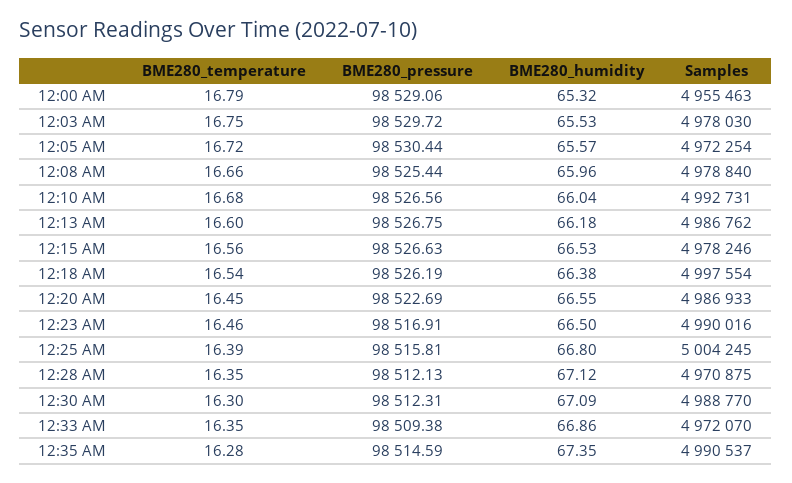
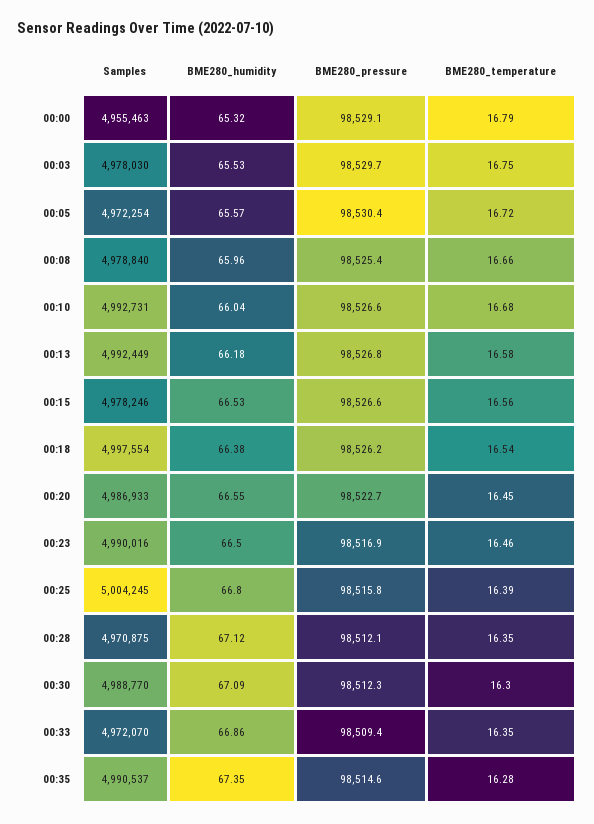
  {
    "BME280_temperature": {
      "12:00 AM": 16.79,
      "12:03 AM": 16.75,
      "12:05 AM": 16.72,
      "12:08 AM": 16.66,
      "12:10 AM": 16.68,
-     "12:13 AM": 16.6,
+     "12:13 AM": 16.58,
      "12:15 AM": 16.56,
      "12:18 AM": 16.54,
      "12:20 AM": 16.45,
      "12:23 AM": 16.46,
      "12:25 AM": 16.39,
      "12:28 AM": 16.35,
      "12:30 AM": 16.3,
      "12:33 AM": 16.35,
      "12:35 AM": 16.28
    },
    "BME280_pressure": {
      "12:00 AM": 98529.06,
      "12:03 AM": 98529.72,
      "12:05 AM": 98530.44,
      "12:08 AM": 98525.44,
      "12:10 AM": 98526.56,
      "12:13 AM": 98526.75,
      "12:15 AM": 98526.63,
      "12:18 AM": 98526.19,
      "12:20 AM": 98522.69,
      "12:23 AM": 98516.91,
      "12:25 AM": 98515.81,
      "12:28 AM": 98512.13,
      "12:30 AM": 98512.31,
      "12:33 AM": 98509.38,
      "12:35 AM": 98514.59
    },
    "BME280_humidity": {
      "12:00 AM": 65.32,
      "12:03 AM": 65.53,
      "12:05 AM": 65.57,
      "12:08 AM": 65.96,
      "12:10 AM": 66.04,
      "12:13 AM": 66.18,
      "12:15 AM": 66.53,
      "12:18 AM": 66.38,
      "12:20 AM": 66.55,
      "12:23 AM": 66.5,
      "12:25 AM": 66.8,
      "12:28 AM": 67.12,
      "12:30 AM": 67.09,
      "12:33 AM": 66.86,
      "12:35 AM": 67.35
    },
    "Samples": {
      "12:00 AM": 4955463,
      "12:03 AM": 4978030,
      "12:05 AM": 4972254,
      "12:08 AM": 4978840,
      "12:10 AM": 4992731,
-     "12:13 AM": 4986762,
+     "12:13 AM": 4992449,
      "12:15 AM": 4978246,
      "12:18 AM": 4997554,
      "12:20 AM": 4986933,
      "12:23 AM": 4990016,
      "12:25 AM": 5004245,
      "12:28 AM": 4970875,
      "12:30 AM": 4988770,
      "12:33 AM": 4972070,
      "12:35 AM": 4990537
    }
  }

